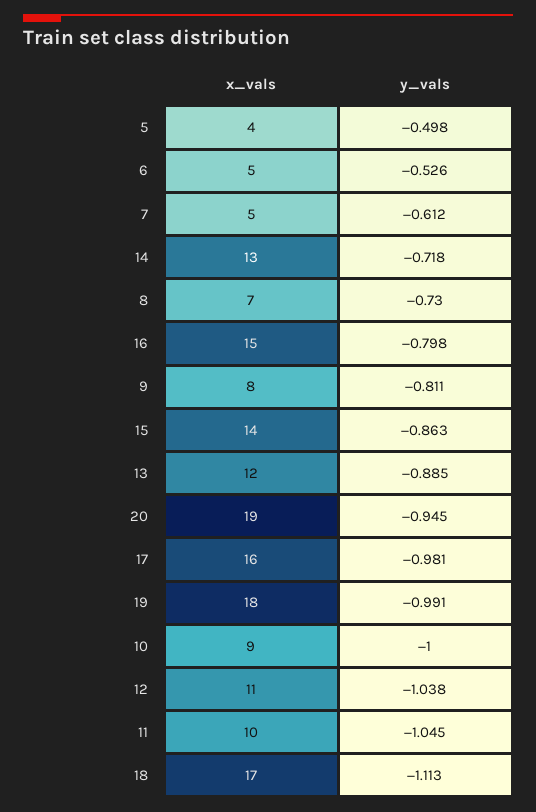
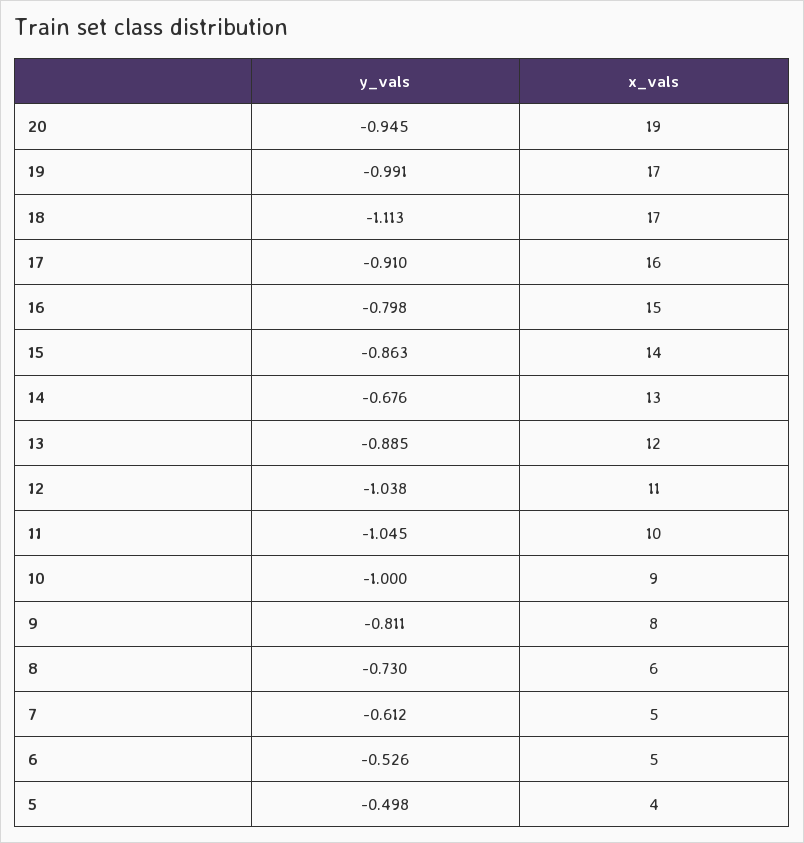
  {
    "x_vals": {
      "5": 4,
      "6": 5,
      "7": 5,
      "14": 13,
-     "8": 7,
+     "8": 6,
      "16": 15,
      "9": 8,
      "15": 14,
      "13": 12,
      "20": 19,
      "17": 16,
-     "19": 18,
+     "19": 17,
      "10": 9,
      "12": 11,
      "11": 10,
      "18": 17
    },
    "y_vals": {
      "5": -0.498,
      "6": -0.526,
      "7": -0.612,
-     "14": -0.718,
+     "14": -0.676,
      "8": -0.73,
      "16": -0.798,
      "9": -0.811,
      "15": -0.863,
      "13": -0.885,
      "20": -0.945,
-     "17": -0.981,
+     "17": -0.91,
      "19": -0.991,
      "10": -1,
      "12": -1.038,
      "11": -1.045,
      "18": -1.113
    }
  }

